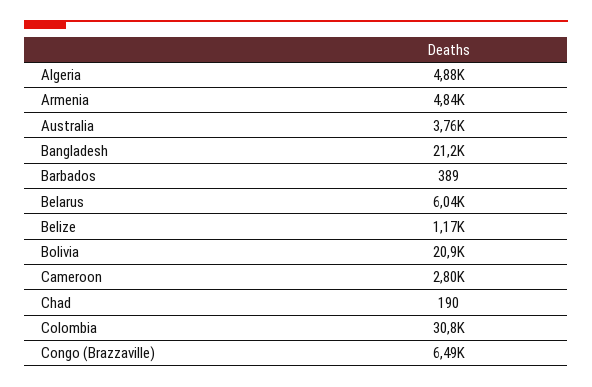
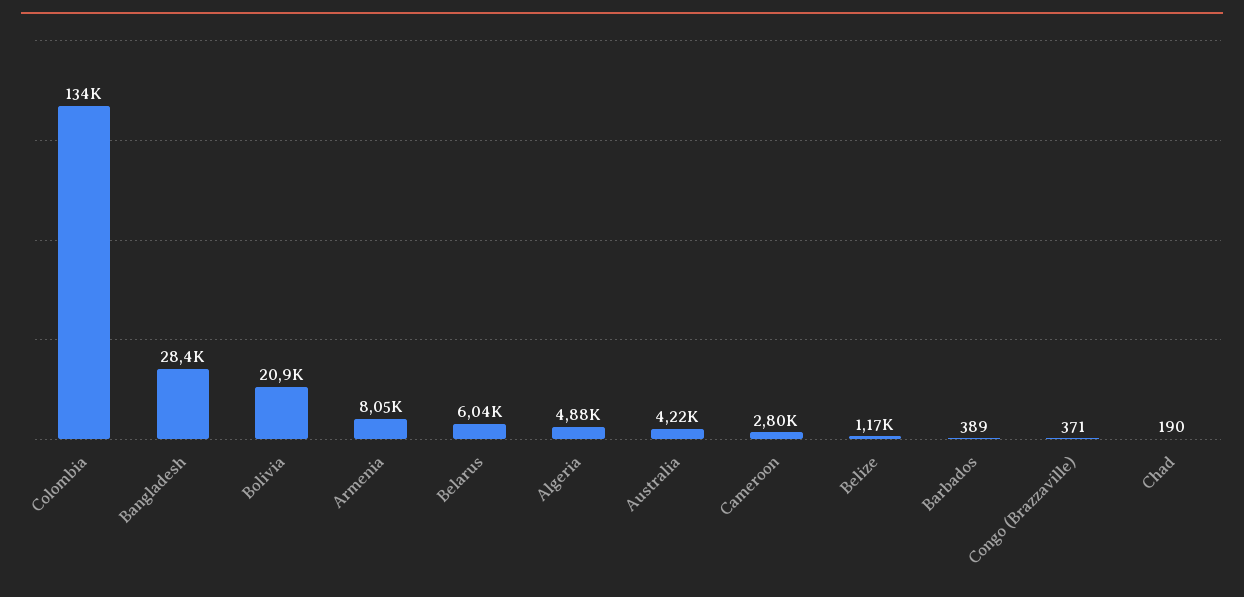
  {
    "Algeria": 4880,
-   "Armenia": 4840,
+   "Armenia": 8050,
-   "Australia": 3760,
+   "Australia": 4220,
-   "Bangladesh": 21200,
+   "Bangladesh": 28400,
    "Barbados": 389,
    "Belarus": 6040,
    "Belize": 1170,
    "Bolivia": 20900,
    "Cameroon": 2800,
    "Chad": 190,
-   "Colombia": 30800,
+   "Colombia": 134000,
-   "Congo (Brazzaville)": 6490
+   "Congo (Brazzaville)": 371
  }

